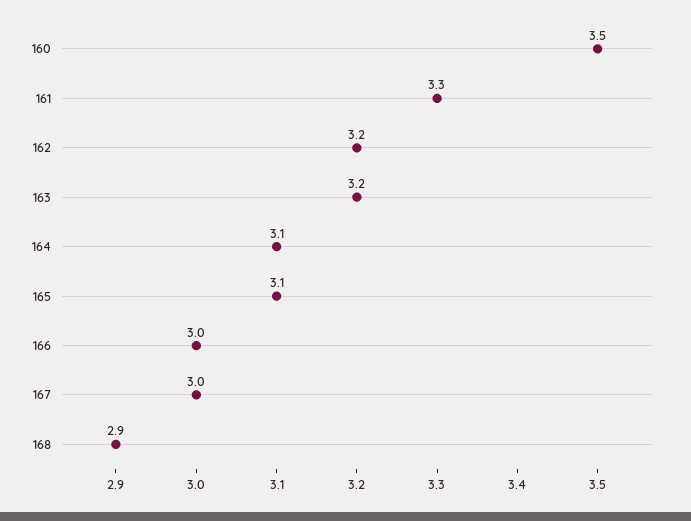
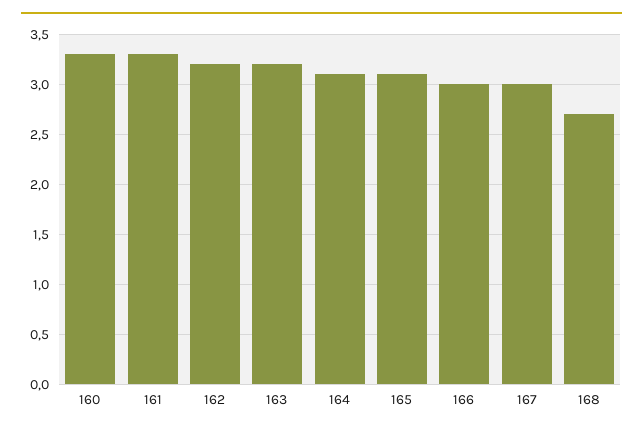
  {
-   "160": 3.5,
+   "160": 3.3,
    "161": 3.3,
    "162": 3.2,
    "163": 3.2,
    "164": 3.1,
    "165": 3.1,
    "166": 3,
    "167": 3,
-   "168": 2.9
+   "168": 2.7
  }

